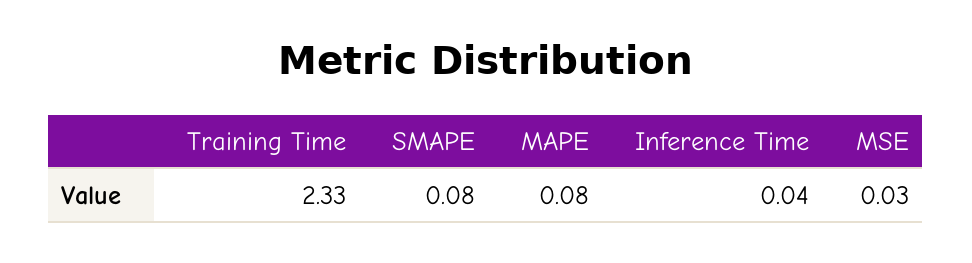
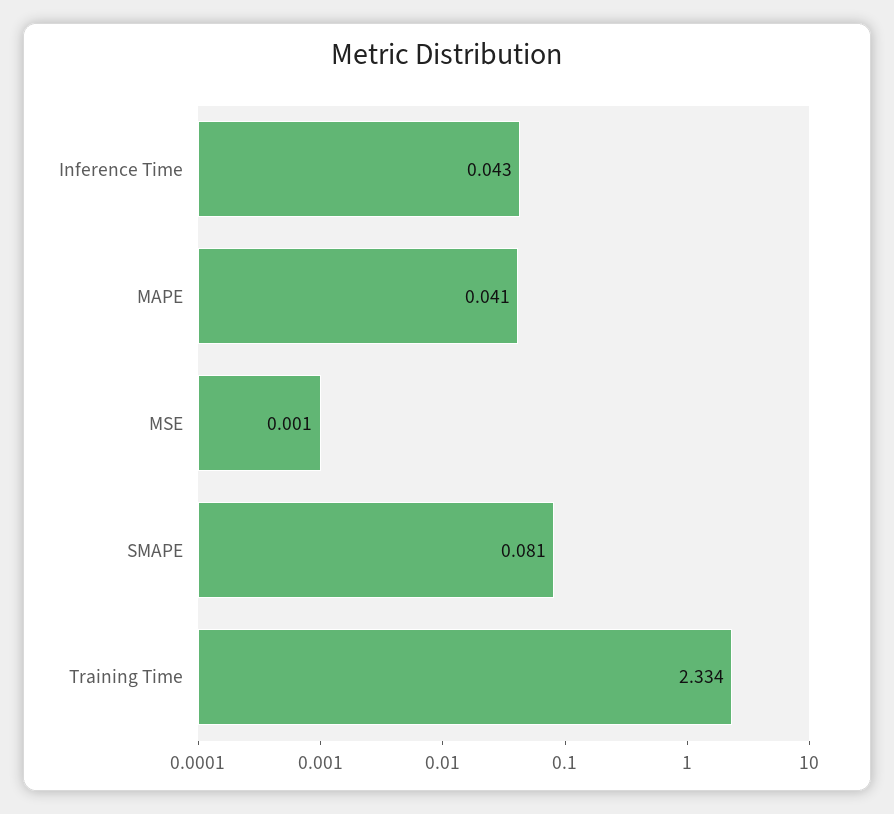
  {
    "Training Time": 2.334,
    "SMAPE": 0.081,
-   "MAPE": 0.08,
+   "MAPE": 0.041,
    "Inference Time": 0.043,
-   "MSE": 0.03
+   "MSE": 0.001
  }

